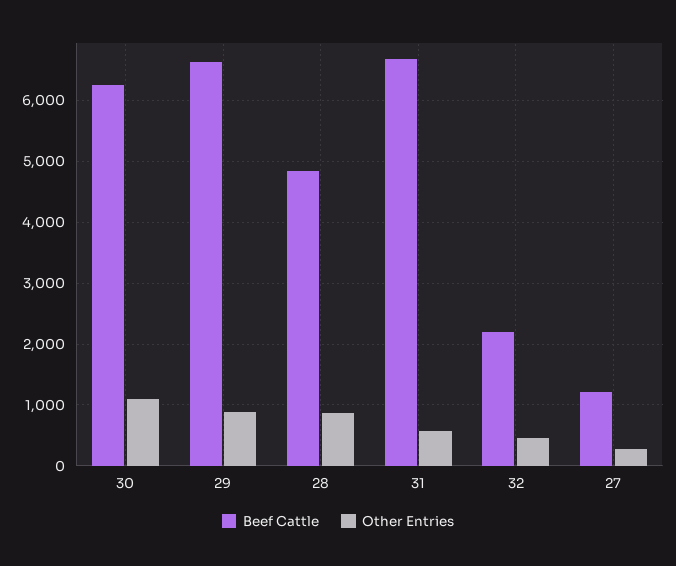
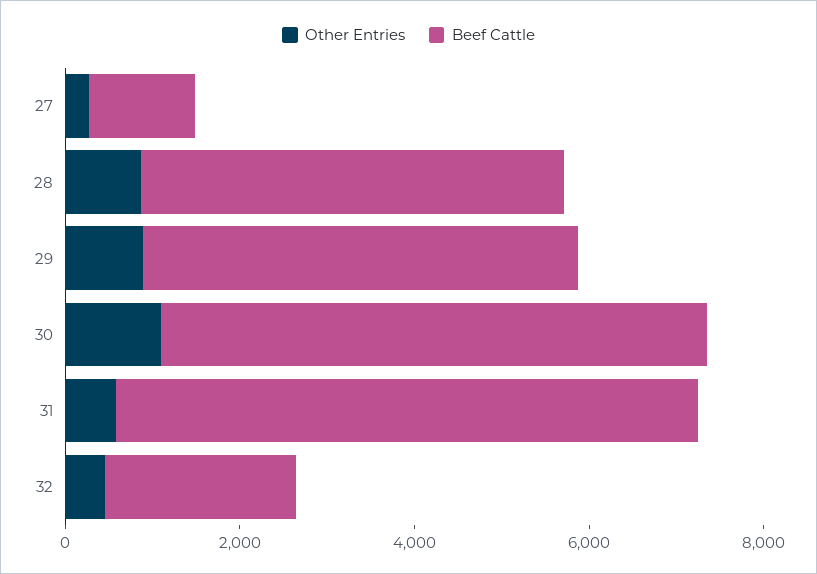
  {
    "Beef Cattle": {
      "30": 6300,
-     "29": 6600,
+     "29": 5000,
      "28": 4800,
      "31": 6700,
      "32": 2200,
      "27": 1200
    },
    "Other Entries": {
      "30": 1100,
      "29": 900,
      "28": 900,
      "31": 600,
      "32": 500,
      "27": 300
    }
  }

